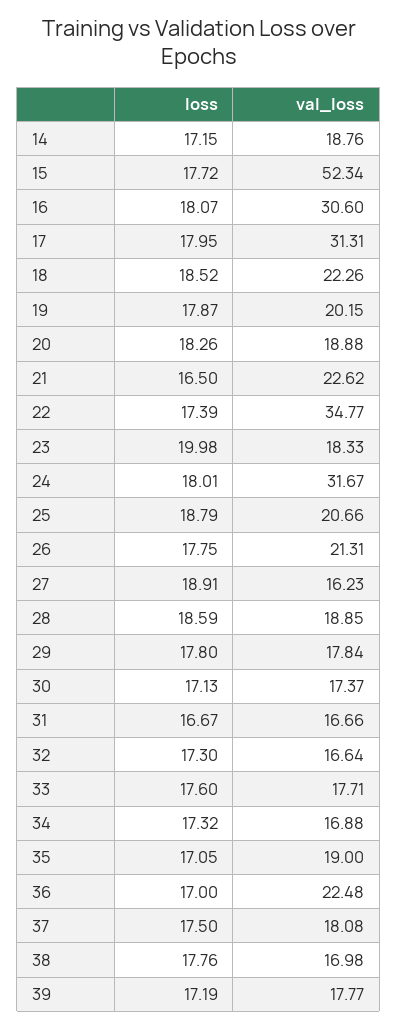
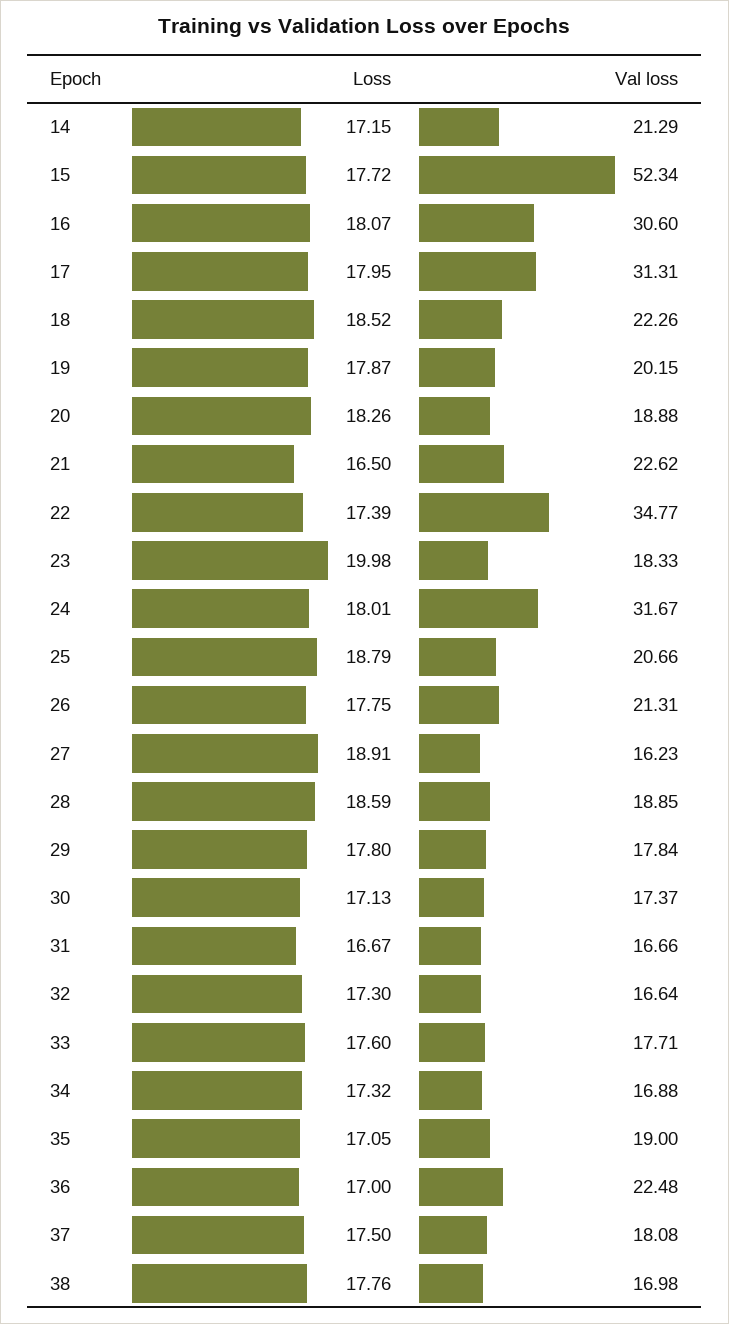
  {
    "loss": {
      "14": 17.15,
      "15": 17.72,
      "16": 18.07,
      "17": 17.95,
      "18": 18.52,
      "19": 17.87,
      "20": 18.26,
      "21": 16.5,
      "22": 17.39,
      "23": 19.98,
      "24": 18.01,
      "25": 18.79,
      "26": 17.75,
      "27": 18.91,
      "28": 18.59,
      "29": 17.8,
      "30": 17.13,
      "31": 16.67,
      "32": 17.3,
      "33": 17.6,
      "34": 17.32,
      "35": 17.05,
      "36": 17,
      "37": 17.5,
-     "38": 17.76,
+     "38": 17.76
-     "39": 17.19
    },
    "val_loss": {
-     "14": 18.76,
+     "14": 21.29,
      "15": 52.34,
      "16": 30.6,
      "17": 31.31,
      "18": 22.26,
      "19": 20.15,
      "20": 18.88,
      "21": 22.62,
      "22": 34.77,
      "23": 18.33,
      "24": 31.67,
      "25": 20.66,
      "26": 21.31,
      "27": 16.23,
      "28": 18.85,
      "29": 17.84,
      "30": 17.37,
      "31": 16.66,
      "32": 16.64,
      "33": 17.71,
      "34": 16.88,
      "35": 19,
      "36": 22.48,
      "37": 18.08,
-     "38": 16.98,
+     "38": 16.98
-     "39": 17.77
    }
  }

